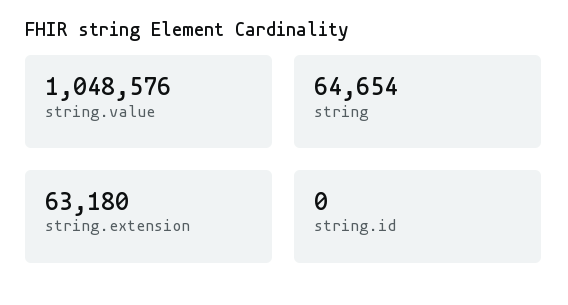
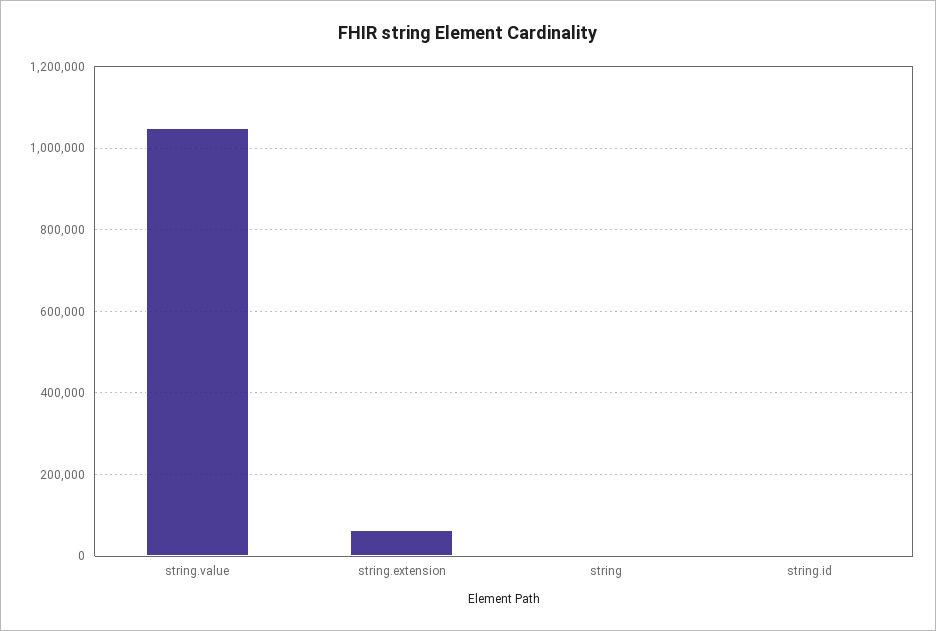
  {
    "string.value": 1048576,
-   "string": 64654,
+   "string": 0,
    "string.extension": 63180,
    "string.id": 0
  }

